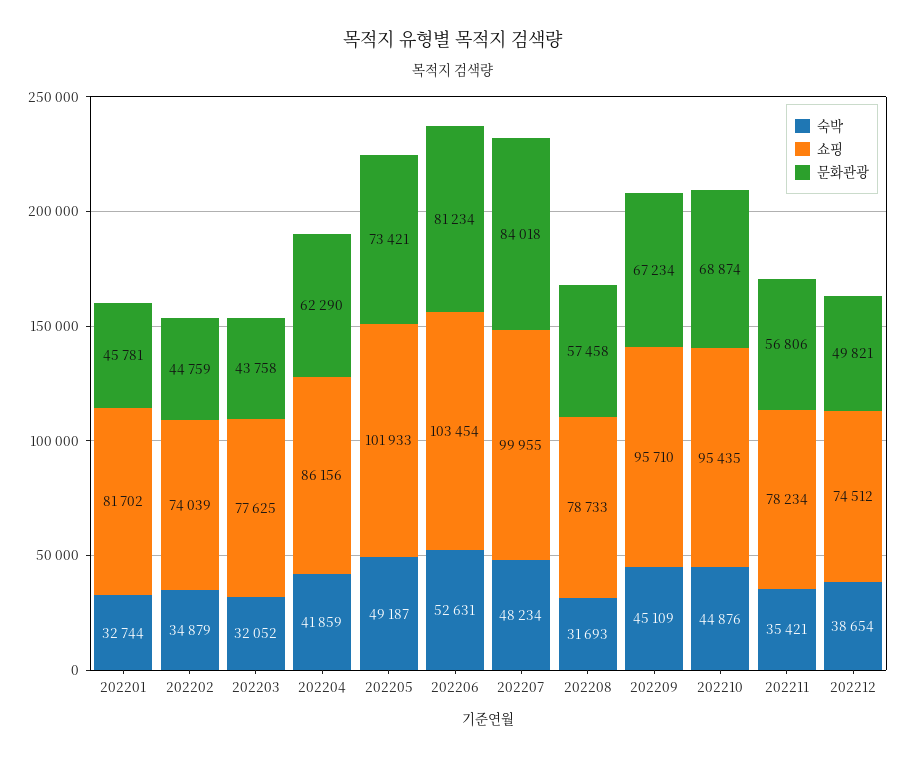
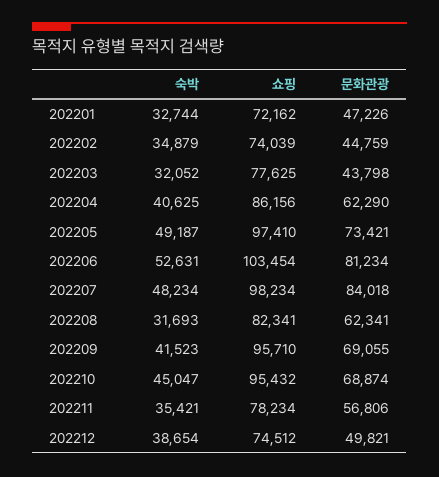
  {
    "숙박": {
      "202201": 32744,
      "202202": 34879,
      "202203": 32052,
-     "202204": 41859,
+     "202204": 40625,
      "202205": 49187,
      "202206": 52631,
      "202207": 48234,
      "202208": 31693,
-     "202209": 45109,
+     "202209": 41523,
-     "202210": 44876,
+     "202210": 45047,
      "202211": 35421,
      "202212": 38654
    },
    "쇼핑": {
-     "202201": 81702,
+     "202201": 72162,
      "202202": 74039,
      "202203": 77625,
      "202204": 86156,
-     "202205": 101933,
+     "202205": 97410,
      "202206": 103454,
-     "202207": 99955,
+     "202207": 98234,
-     "202208": 78733,
+     "202208": 82341,
      "202209": 95710,
-     "202210": 95435,
+     "202210": 95432,
      "202211": 78234,
      "202212": 74512
    },
    "문화관광": {
-     "202201": 45781,
+     "202201": 47226,
      "202202": 44759,
-     "202203": 43758,
+     "202203": 43798,
      "202204": 62290,
      "202205": 73421,
      "202206": 81234,
      "202207": 84018,
-     "202208": 57458,
+     "202208": 62341,
-     "202209": 67234,
+     "202209": 69055,
      "202210": 68874,
      "202211": 56806,
      "202212": 49821
    }
  }

